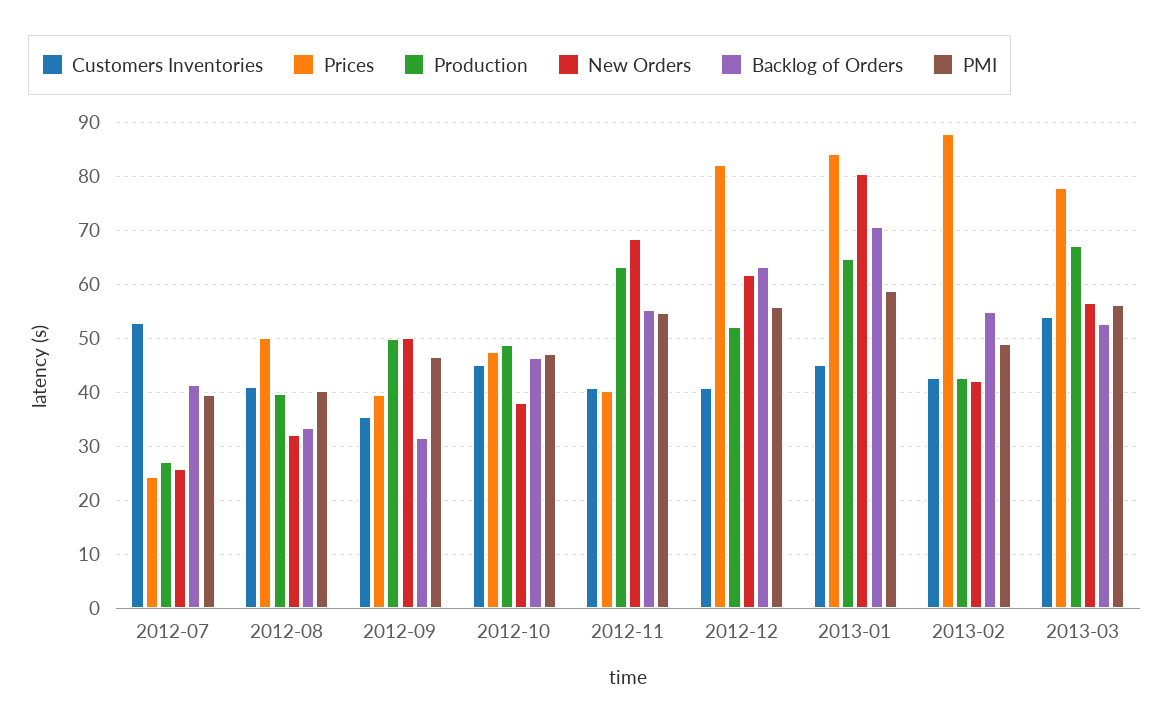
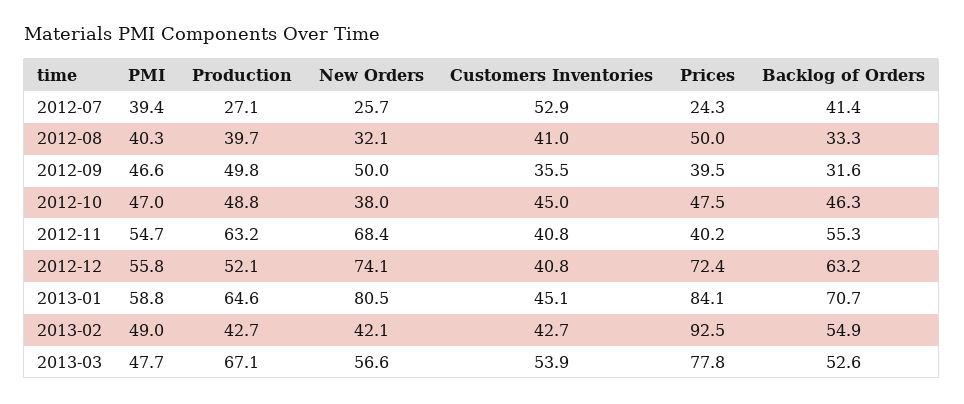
  {
    "Customers Inventories": {
      "2012-07": 52.9,
      "2012-08": 41,
      "2012-09": 35.5,
      "2012-10": 45,
      "2012-11": 40.8,
      "2012-12": 40.8,
      "2013-01": 45.1,
      "2013-02": 42.7,
      "2013-03": 53.9
    },
    "Prices": {
      "2012-07": 24.3,
      "2012-08": 50,
      "2012-09": 39.5,
      "2012-10": 47.5,
      "2012-11": 40.2,
-     "2012-12": 82,
+     "2012-12": 72.4,
      "2013-01": 84.1,
-     "2013-02": 88,
+     "2013-02": 92.5,
      "2013-03": 77.8
    },
    "Production": {
      "2012-07": 27.1,
      "2012-08": 39.7,
      "2012-09": 49.8,
      "2012-10": 48.8,
      "2012-11": 63.2,
      "2012-12": 52.1,
      "2013-01": 64.6,
      "2013-02": 42.7,
      "2013-03": 67.1
    },
    "New Orders": {
      "2012-07": 25.7,
      "2012-08": 32.1,
      "2012-09": 50,
      "2012-10": 38,
      "2012-11": 68.4,
-     "2012-12": 62,
+     "2012-12": 74.1,
      "2013-01": 80.5,
      "2013-02": 42.1,
      "2013-03": 56.6
    },
    "Backlog of Orders": {
      "2012-07": 41.4,
      "2012-08": 33.3,
      "2012-09": 31.6,
      "2012-10": 46.3,
      "2012-11": 55.3,
      "2012-12": 63.2,
      "2013-01": 70.7,
      "2013-02": 54.9,
      "2013-03": 52.6
    },
    "PMI": {
      "2012-07": 39.4,
      "2012-08": 40.3,
      "2012-09": 46.6,
      "2012-10": 47,
      "2012-11": 54.7,
      "2012-12": 55.8,
      "2013-01": 58.8,
      "2013-02": 49,
-     "2013-03": 56
+     "2013-03": 47.7
    }
  }

